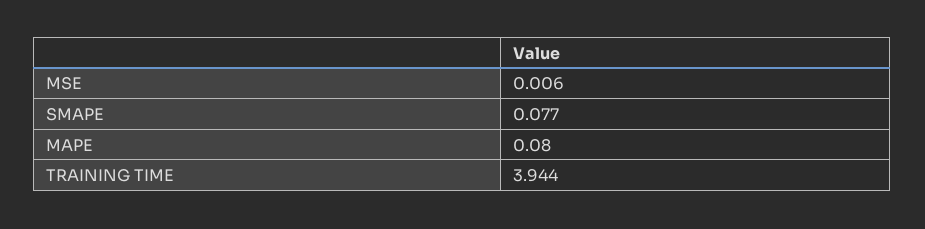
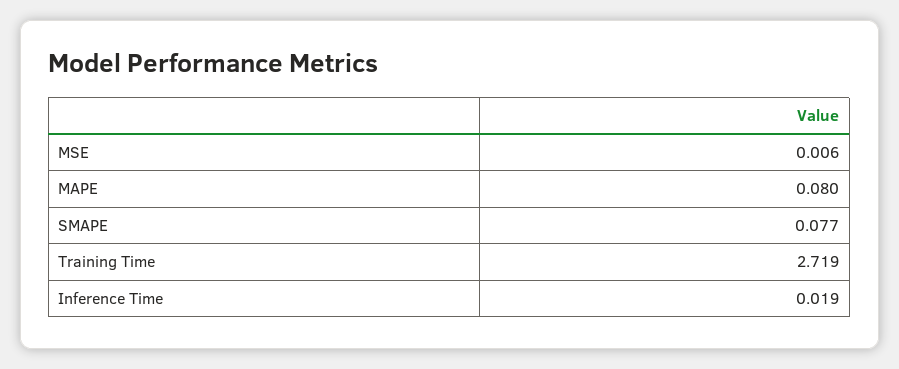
  {
    "MSE": 0.006,
    "SMAPE": 0.077,
    "MAPE": 0.08,
-   "TRAINING TIME": 3.944
+   "TRAINING TIME": 2.719,
+   "Inference Time": 0.019
  }

